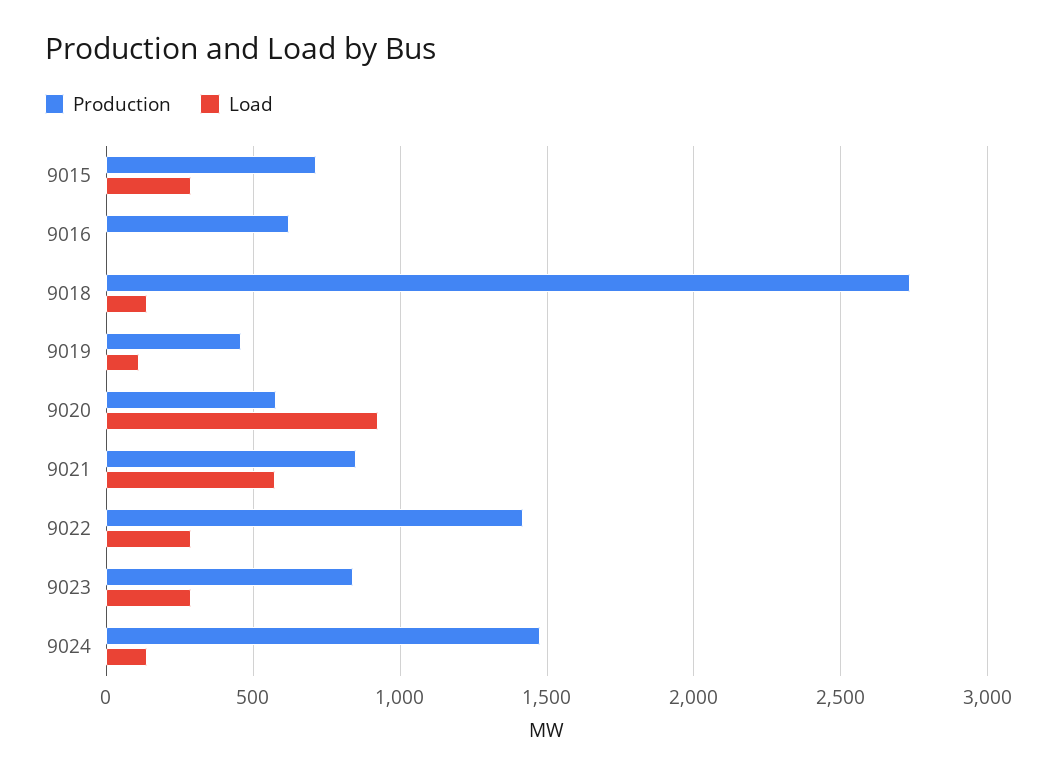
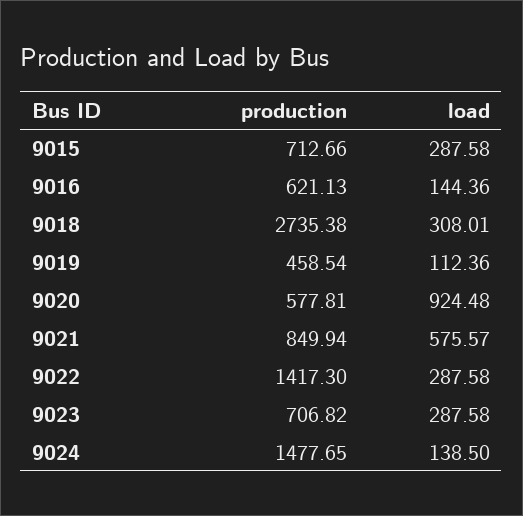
  {
    "Production": {
      "9015": 712.66,
      "9016": 621.13,
      "9018": 2735.38,
      "9019": 458.54,
      "9020": 577.81,
      "9021": 849.94,
      "9022": 1417.3,
-     "9023": 850,
+     "9023": 706.82,
      "9024": 1477.65
    },
    "Load": {
      "9015": 287.58,
-     "9016": 0,
+     "9016": 144.36,
-     "9018": 150,
+     "9018": 308.01,
      "9019": 112.36,
      "9020": 924.48,
      "9021": 575.57,
      "9022": 287.58,
      "9023": 287.58,
      "9024": 138.5
    }
  }

